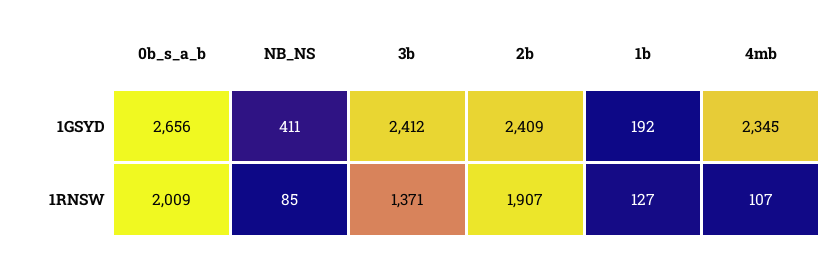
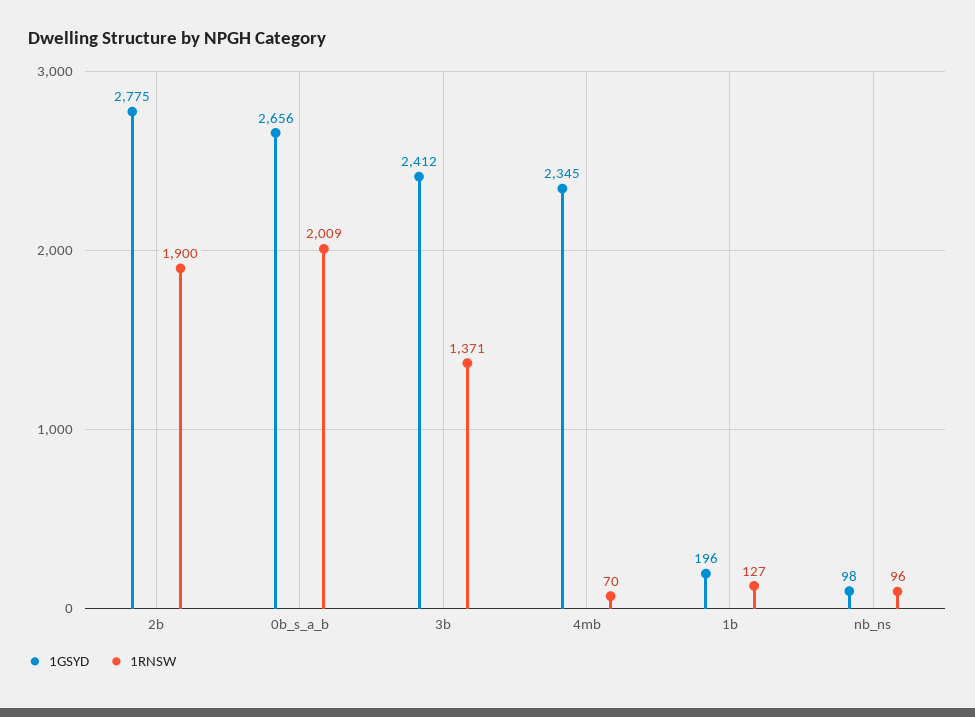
  {
    "1GSYD": {
      "0b_s_a_b": 2656,
-     "NB_NS": 411,
+     "NB_NS": 98,
      "3b": 2412,
-     "2b": 2409,
+     "2b": 2775,
-     "1b": 192,
+     "1b": 196,
      "4mb": 2345
    },
    "1RNSW": {
      "0b_s_a_b": 2009,
-     "NB_NS": 85,
+     "NB_NS": 96,
      "3b": 1371,
-     "2b": 1907,
+     "2b": 1900,
      "1b": 127,
-     "4mb": 107
+     "4mb": 70
    }
  }

